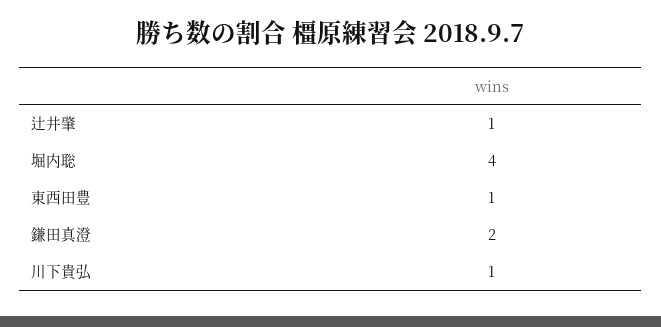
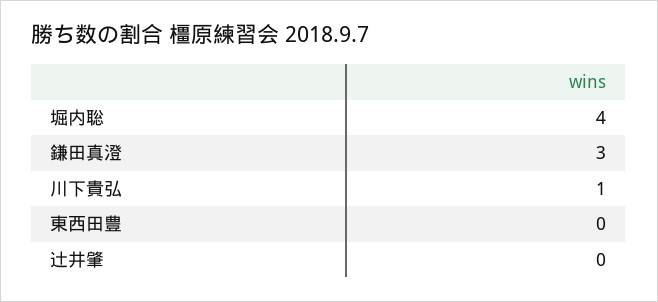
  {
-   "辻井肇": 1,
+   "辻井肇": 0,
    "堀内聡": 4,
-   "東西田豊": 1,
+   "東西田豊": 0,
-   "鎌田真澄": 2,
+   "鎌田真澄": 3,
    "川下貴弘": 1
  }

